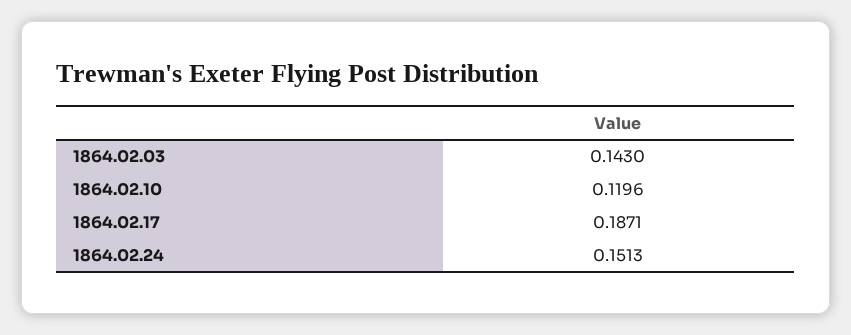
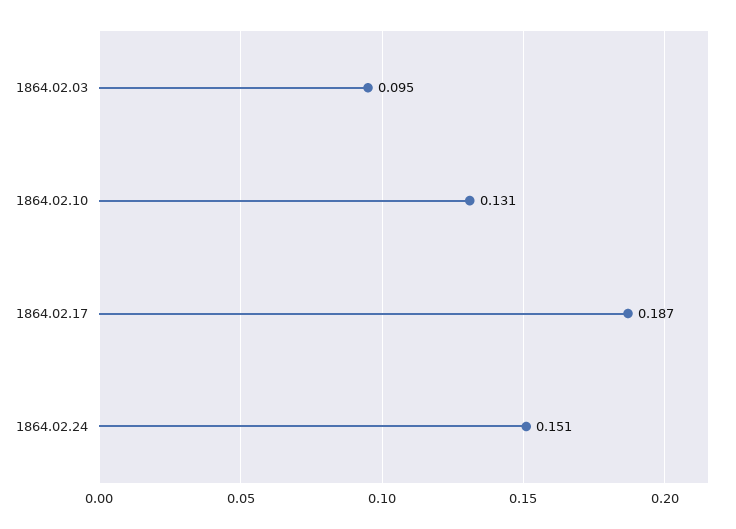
  {
-   "1864.02.03": 0.143,
+   "1864.02.03": 0.095,
-   "1864.02.10": 0.1196,
+   "1864.02.10": 0.131,
    "1864.02.17": 0.1871,
    "1864.02.24": 0.1513
  }

